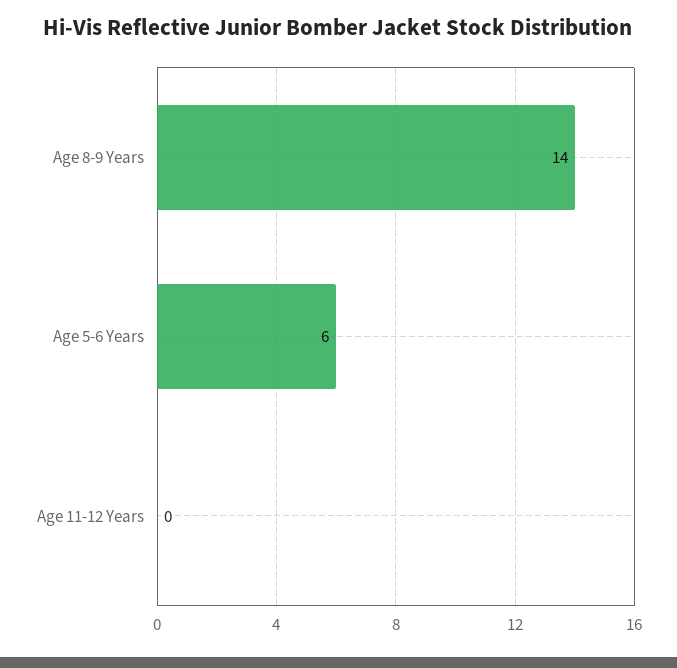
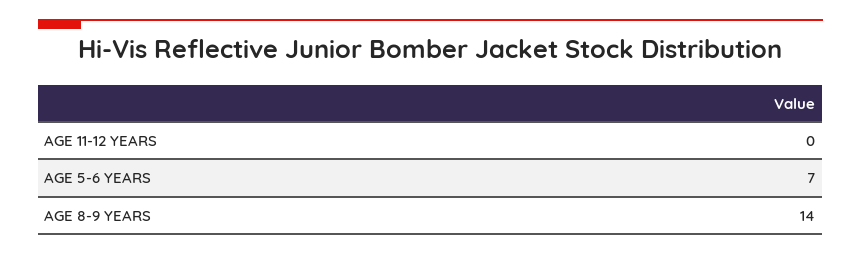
  {
    "Age 8-9 Years": 14,
-   "Age 5-6 Years": 6,
+   "Age 5-6 Years": 7,
    "Age 11-12 Years": 0
  }

